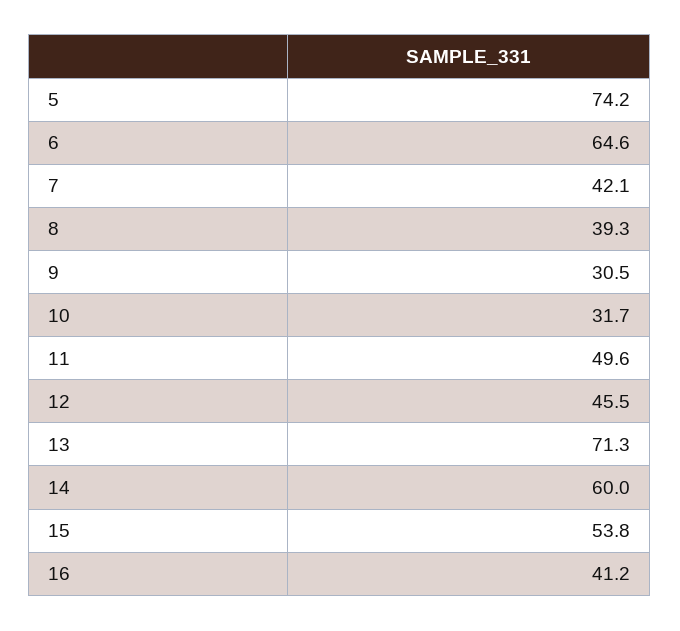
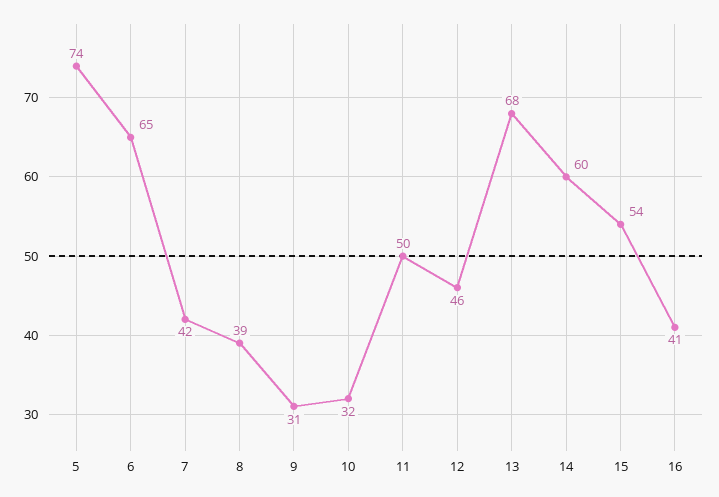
  {
    "5": 74.2,
    "6": 64.6,
    "7": 42.1,
    "8": 39.3,
    "9": 30.5,
    "10": 31.7,
    "11": 49.6,
    "12": 45.5,
-   "13": 71.3,
+   "13": 68,
    "14": 60,
    "15": 53.8,
    "16": 41.2
  }

